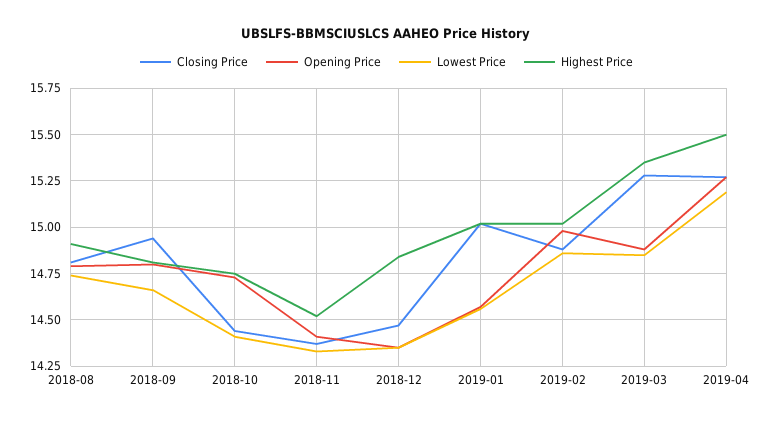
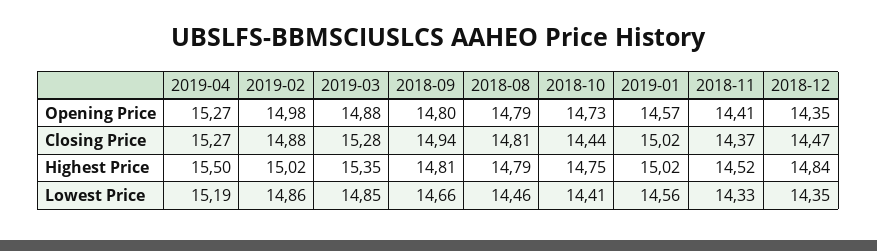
  {
    "Closing Price": {
      "2018-08": 14.81,
      "2018-09": 14.94,
      "2018-10": 14.44,
      "2018-11": 14.37,
      "2018-12": 14.47,
      "2019-01": 15.02,
      "2019-02": 14.88,
      "2019-03": 15.28,
      "2019-04": 15.27
    },
    "Opening Price": {
      "2018-08": 14.79,
      "2018-09": 14.8,
      "2018-10": 14.73,
      "2018-11": 14.41,
      "2018-12": 14.35,
      "2019-01": 14.57,
      "2019-02": 14.98,
      "2019-03": 14.88,
      "2019-04": 15.27
    },
    "Lowest Price": {
-     "2018-08": 14.75,
+     "2018-08": 14.46,
      "2018-09": 14.66,
      "2018-10": 14.41,
      "2018-11": 14.33,
      "2018-12": 14.35,
      "2019-01": 14.56,
      "2019-02": 14.86,
      "2019-03": 14.85,
      "2019-04": 15.19
    },
    "Highest Price": {
-     "2018-08": 14.9,
+     "2018-08": 14.79,
      "2018-09": 14.81,
      "2018-10": 14.75,
      "2018-11": 14.52,
      "2018-12": 14.84,
      "2019-01": 15.02,
      "2019-02": 15.02,
      "2019-03": 15.35,
      "2019-04": 15.5
    }
  }

